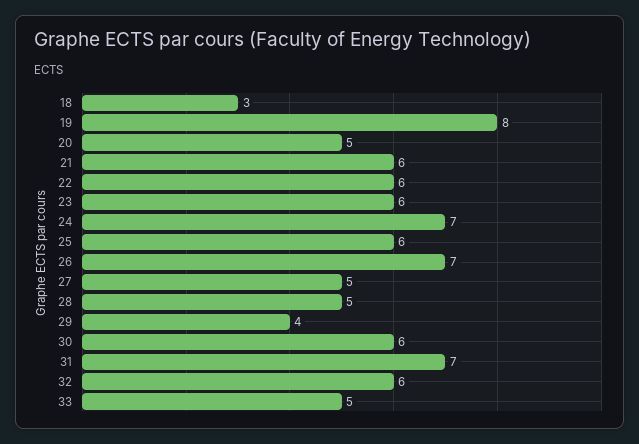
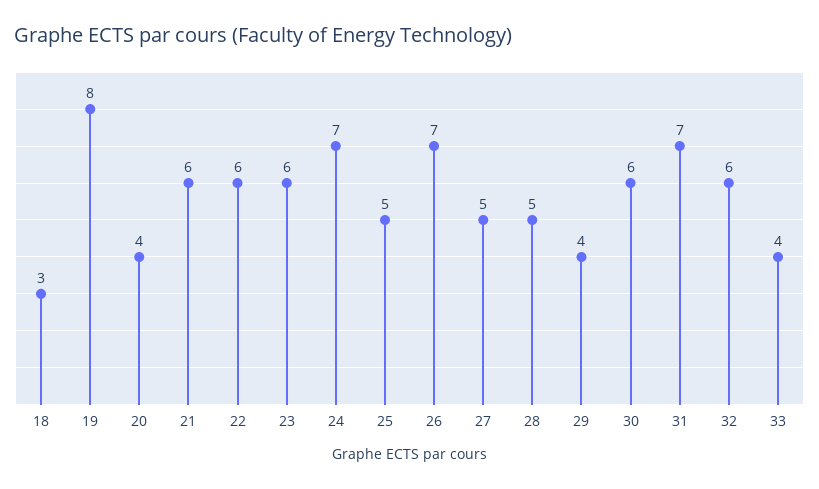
  {
    "18": 3,
    "19": 8,
-   "20": 5,
+   "20": 4,
    "21": 6,
    "22": 6,
    "23": 6,
    "24": 7,
-   "25": 6,
+   "25": 5,
    "26": 7,
    "27": 5,
    "28": 5,
    "29": 4,
    "30": 6,
    "31": 7,
    "32": 6,
-   "33": 5
+   "33": 4
  }

